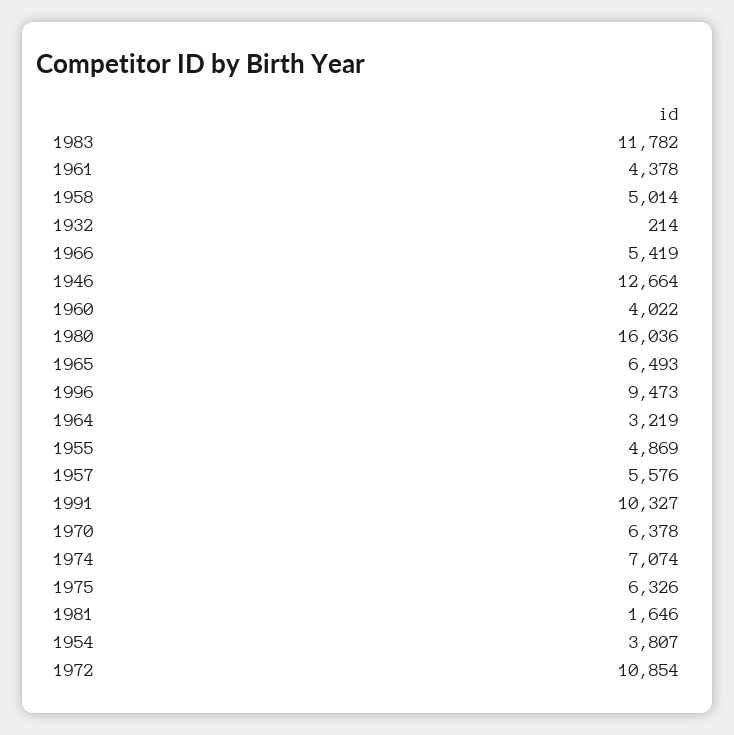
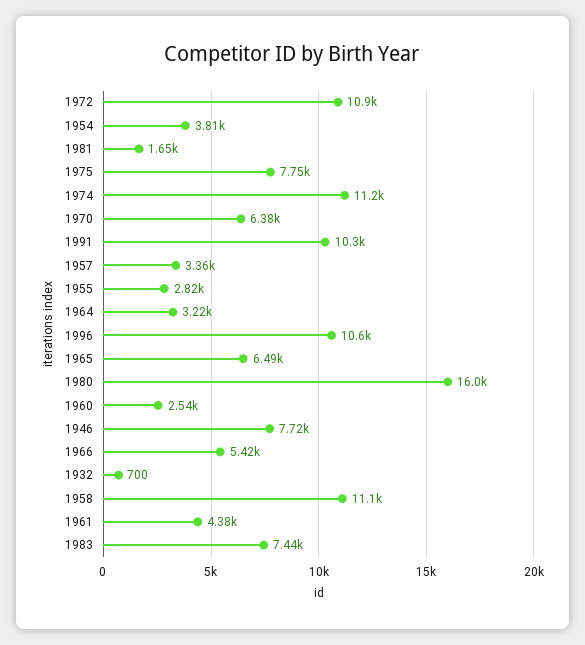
  {
-   "1983": 11782,
+   "1983": 7440,
    "1961": 4378,
-   "1958": 5014,
+   "1958": 11100,
-   "1932": 214,
+   "1932": 700,
    "1966": 5419,
-   "1946": 12664,
+   "1946": 7720,
-   "1960": 4022,
+   "1960": 2540,
    "1980": 16036,
    "1965": 6493,
-   "1996": 9473,
+   "1996": 10600,
    "1964": 3219,
-   "1955": 4869,
+   "1955": 2820,
-   "1957": 5576,
+   "1957": 3360,
    "1991": 10327,
    "1970": 6378,
-   "1974": 7074,
+   "1974": 11200,
-   "1975": 6326,
+   "1975": 7750,
    "1981": 1646,
    "1954": 3807,
    "1972": 10854
  }

